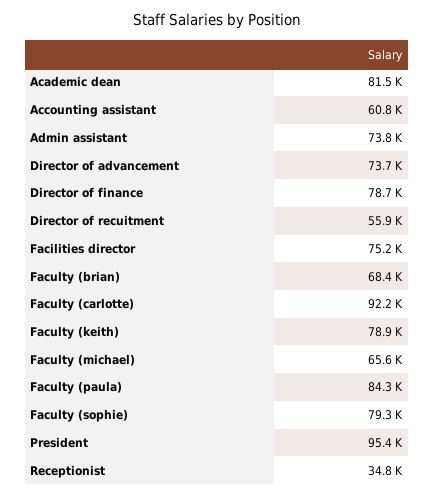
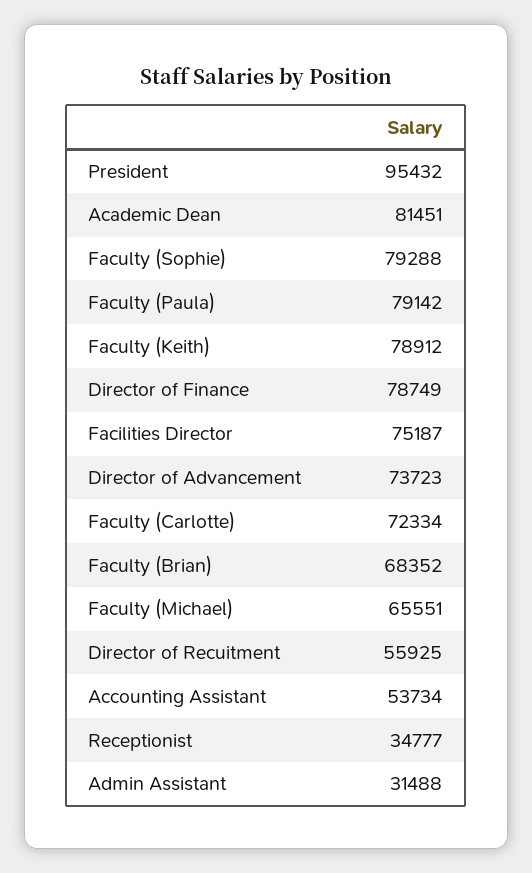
  {
    "Academic dean": 81451,
-   "Accounting assistant": 60800,
+   "Accounting assistant": 53734,
-   "Admin assistant": 73800,
+   "Admin assistant": 31488,
    "Director of advancement": 73723,
    "Director of finance": 78749,
    "Director of recuitment": 55925,
    "Facilities director": 75187,
    "Faculty (brian)": 68352,
-   "Faculty (carlotte)": 92200,
+   "Faculty (carlotte)": 72334,
    "Faculty (keith)": 78912,
    "Faculty (michael)": 65551,
-   "Faculty (paula)": 84300,
+   "Faculty (paula)": 79142,
    "Faculty (sophie)": 79288,
    "President": 95432,
    "Receptionist": 34777
  }

